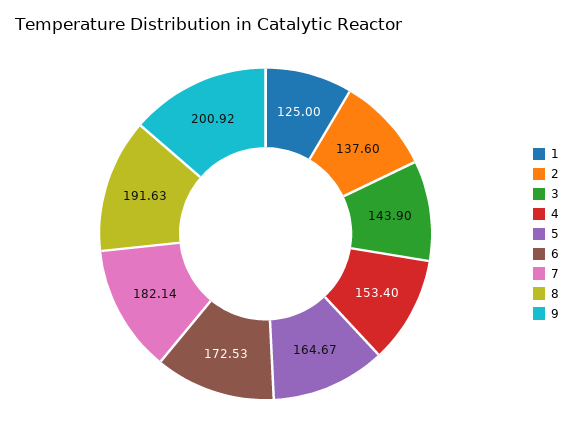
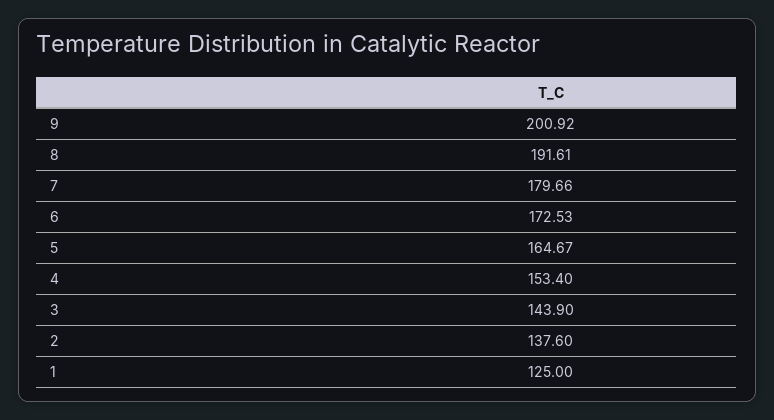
  {
    "1": 125,
    "2": 137.6,
    "3": 143.9,
    "4": 153.4,
    "5": 164.67,
    "6": 172.53,
-   "7": 182.14,
+   "7": 179.66,
-   "8": 191.63,
+   "8": 191.61,
    "9": 200.92
  }

